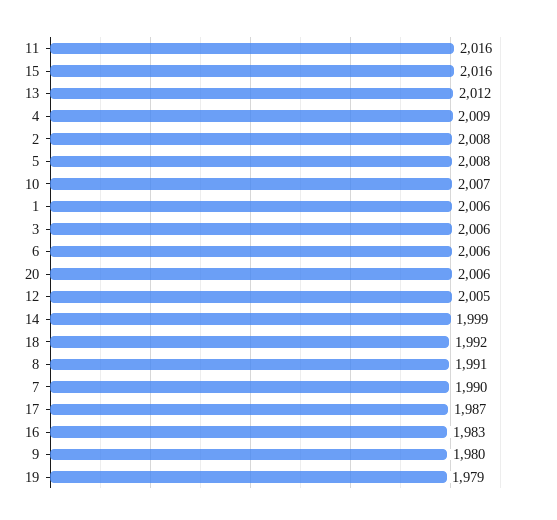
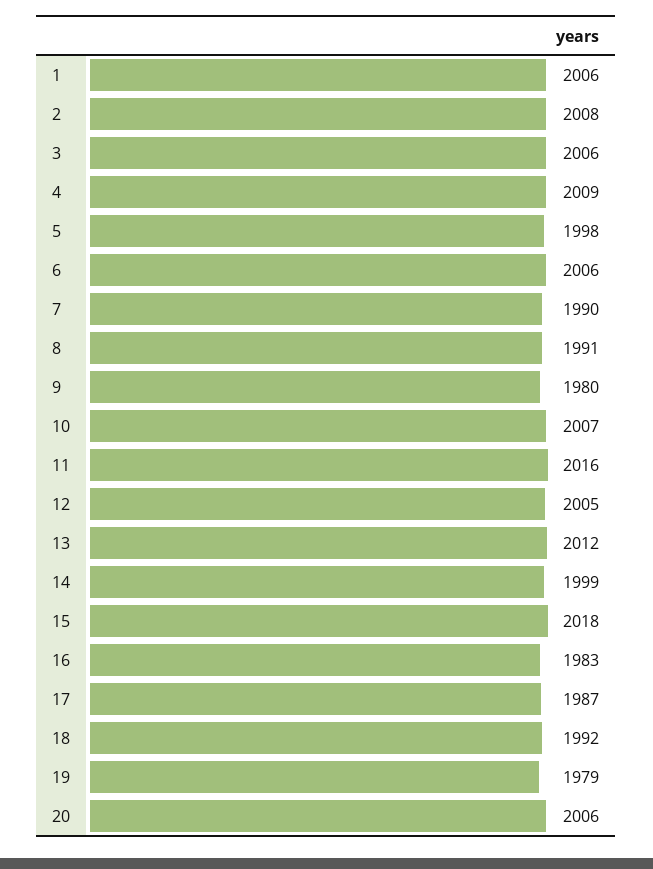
  {
    "11": 2016,
-   "15": 2016,
+   "15": 2018,
    "13": 2012,
    "4": 2009,
    "2": 2008,
-   "5": 2008,
+   "5": 1998,
    "10": 2007,
    "1": 2006,
    "3": 2006,
    "6": 2006,
    "20": 2006,
    "12": 2005,
    "14": 1999,
    "18": 1992,
    "8": 1991,
    "7": 1990,
    "17": 1987,
    "16": 1983,
    "9": 1980,
    "19": 1979
  }

